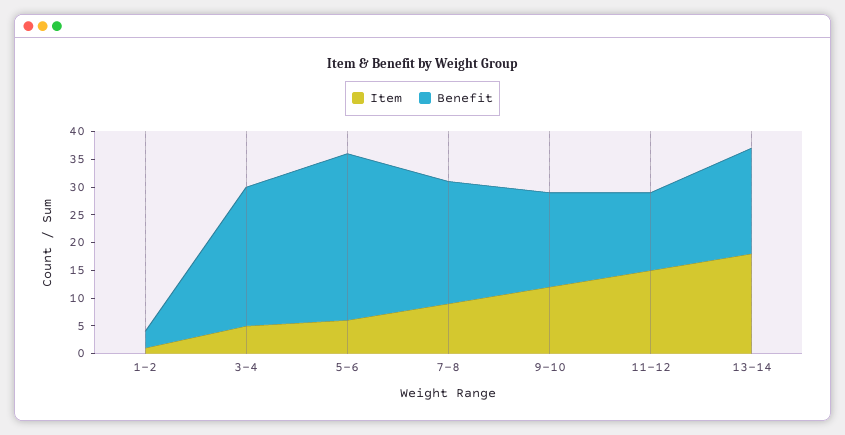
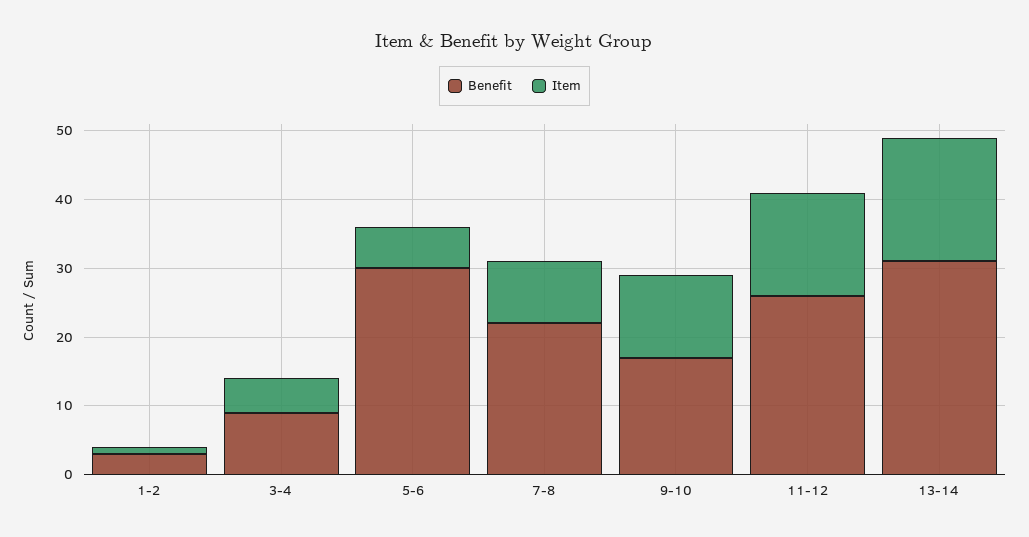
  {
    "Item": {
      "1-2": 0,
      "3-4": 5,
      "5-6": 5,
      "7-8": 10,
      "9-10": 10,
      "11-12": 15,
      "13-14": 20
    },
    "Benefit": {
      "1-2": 5,
-     "3-4": 25,
+     "3-4": 10,
      "5-6": 30,
      "7-8": 20,
      "9-10": 15,
-     "11-12": 15,
+     "11-12": 25,
-     "13-14": 20
+     "13-14": 30
    }
  }

